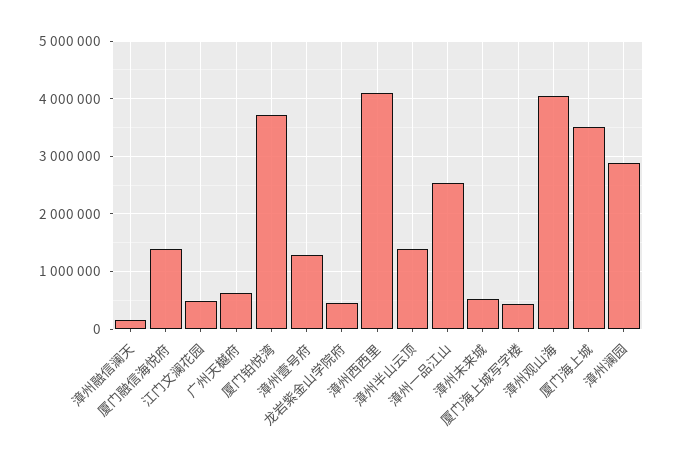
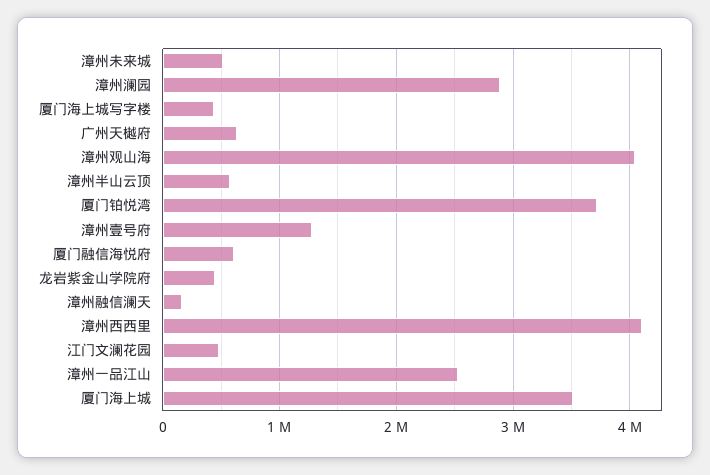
  {
    "漳州融信澜天": 200000,
-   "厦门融信海悦府": 1400000,
+   "厦门融信海悦府": 600000,
    "江门文澜花园": 500000,
    "广州天樾府": 600000,
    "厦门铂悦湾": 3700000,
    "漳州壹号府": 1300000,
    "龙岩紫金山学院府": 400000,
    "漳州西西里": 4100000,
-   "漳州半山云顶": 1400000,
+   "漳州半山云顶": 600000,
    "漳州一品江山": 2500000,
    "漳州未来城": 500000,
    "厦门海上城写字楼": 400000,
    "漳州观山海": 4000000,
    "厦门海上城": 3500000,
    "漳州澜园": 2900000
  }

